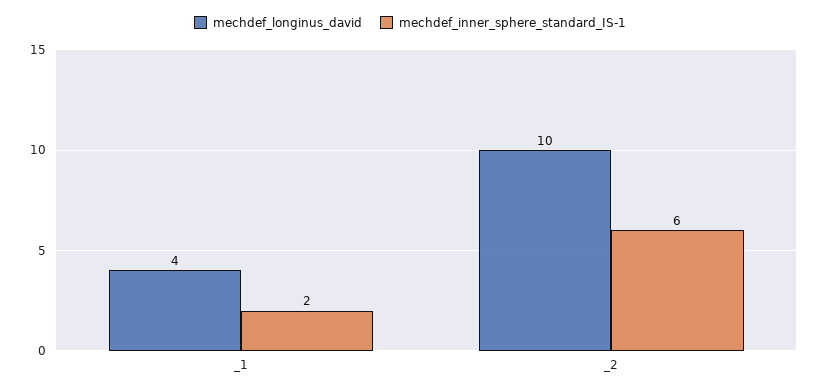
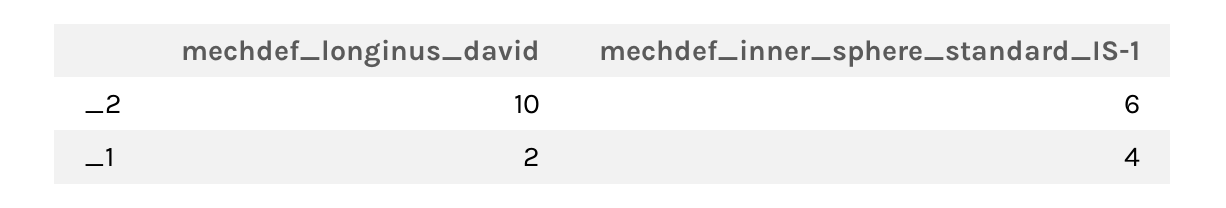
  {
    "mechdef_longinus_david": {
-     "_1": 4,
+     "_1": 2,
      "_2": 10
    },
    "mechdef_inner_sphere_standard_IS-1": {
-     "_1": 2,
+     "_1": 4,
      "_2": 6
    }
  }

